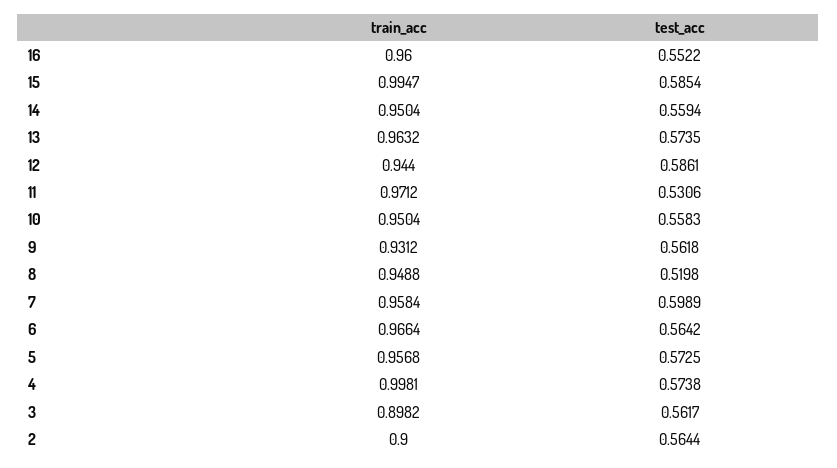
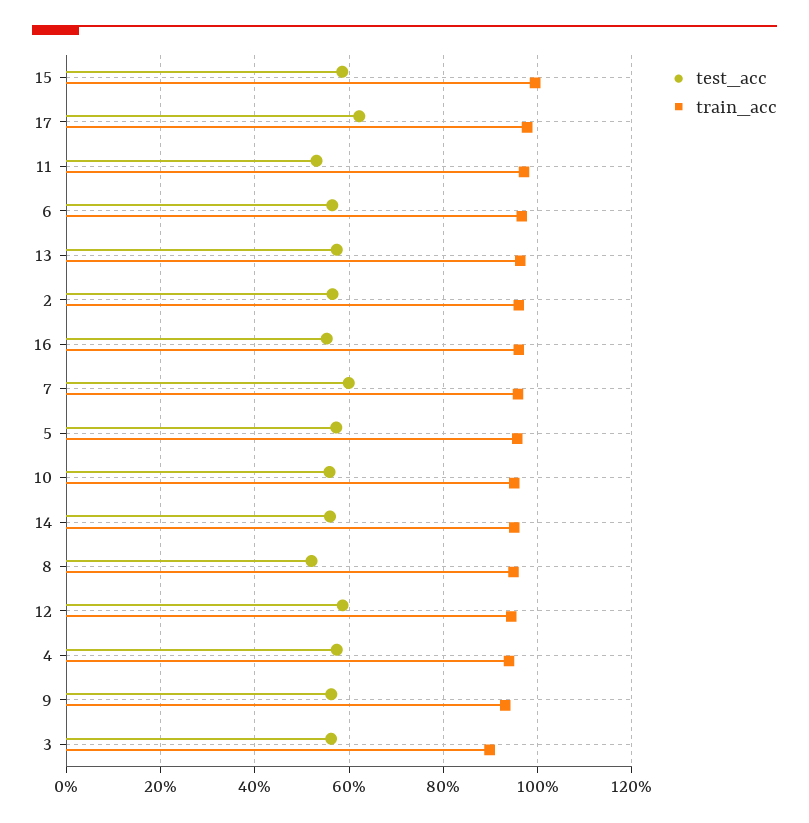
  {
    "train_acc": {
      "16": 0.96,
      "15": 0.9947,
      "14": 0.9504,
      "13": 0.9632,
      "12": 0.944,
      "11": 0.9712,
      "10": 0.9504,
      "9": 0.9312,
      "8": 0.9488,
      "7": 0.9584,
      "6": 0.9664,
      "5": 0.9568,
-     "4": 0.9981,
+     "4": 0.94,
      "3": 0.8982,
-     "2": 0.9
+     "2": 0.96,
+     "17": 0.98
    },
    "test_acc": {
      "16": 0.5522,
      "15": 0.5854,
      "14": 0.5594,
      "13": 0.5735,
      "12": 0.5861,
      "11": 0.5306,
      "10": 0.5583,
      "9": 0.5618,
      "8": 0.5198,
      "7": 0.5989,
      "6": 0.5642,
      "5": 0.5725,
      "4": 0.5738,
      "3": 0.5617,
-     "2": 0.5644
+     "2": 0.5644,
+     "17": 0.62
    }
  }

